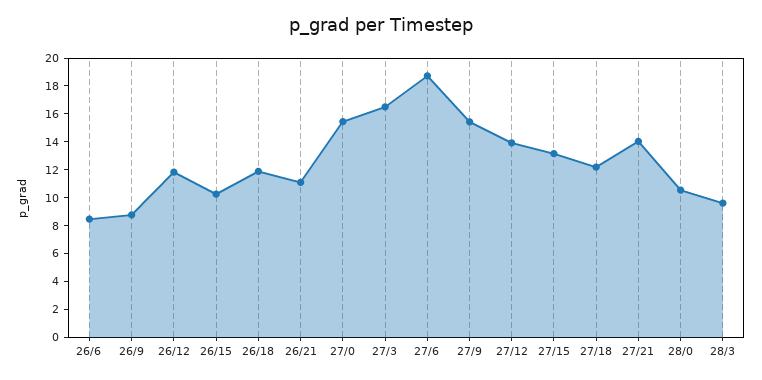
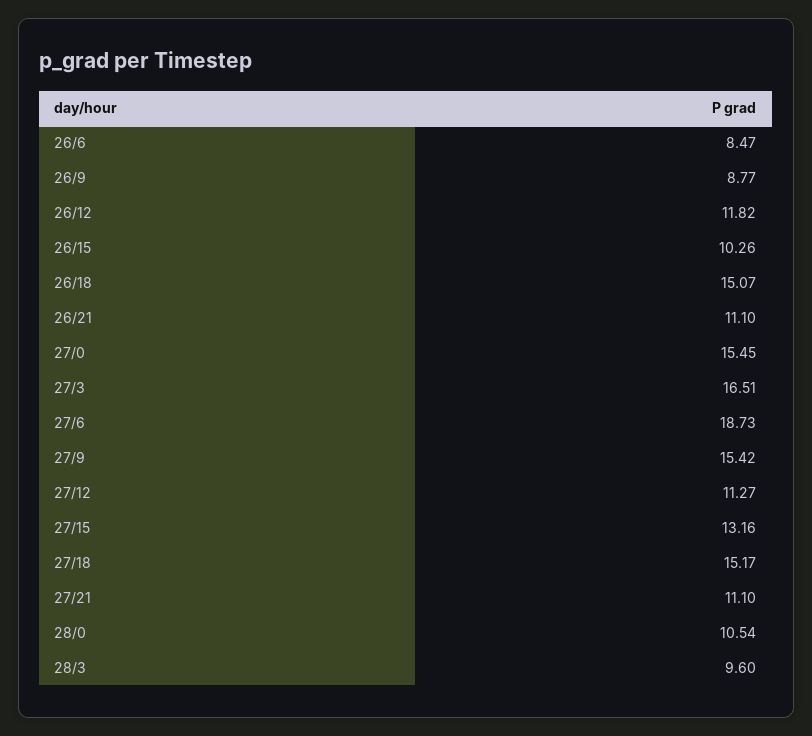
  {
    "26/6": 8.47,
    "26/9": 8.77,
    "26/12": 11.82,
    "26/15": 10.26,
-   "26/18": 12,
+   "26/18": 15.07,
    "26/21": 11.1,
    "27/0": 15.45,
    "27/3": 16.51,
    "27/6": 18.73,
    "27/9": 15.42,
-   "27/12": 14,
+   "27/12": 11.27,
    "27/15": 13.16,
-   "27/18": 12,
+   "27/18": 15.17,
-   "27/21": 14,
+   "27/21": 11.1,
    "28/0": 10.54,
    "28/3": 9.6
  }

